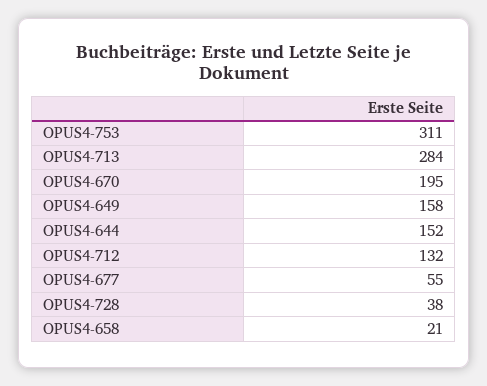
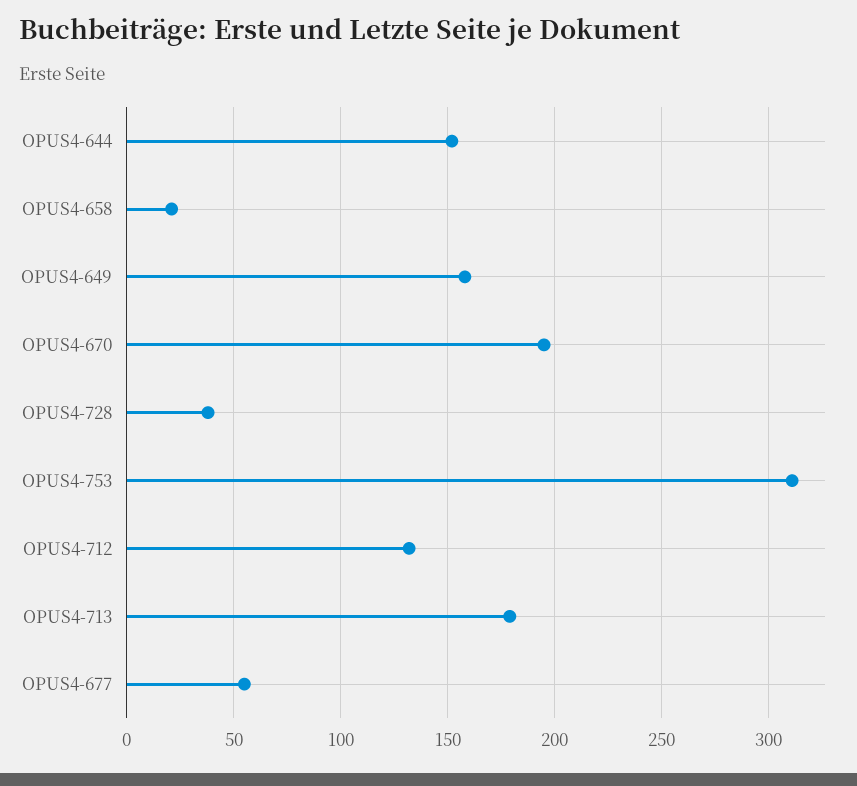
  {
    "OPUS4-753": 311,
-   "OPUS4-713": 284,
+   "OPUS4-713": 180,
    "OPUS4-670": 195,
    "OPUS4-649": 158,
    "OPUS4-644": 152,
    "OPUS4-712": 132,
    "OPUS4-677": 55,
    "OPUS4-728": 38,
    "OPUS4-658": 21
  }

